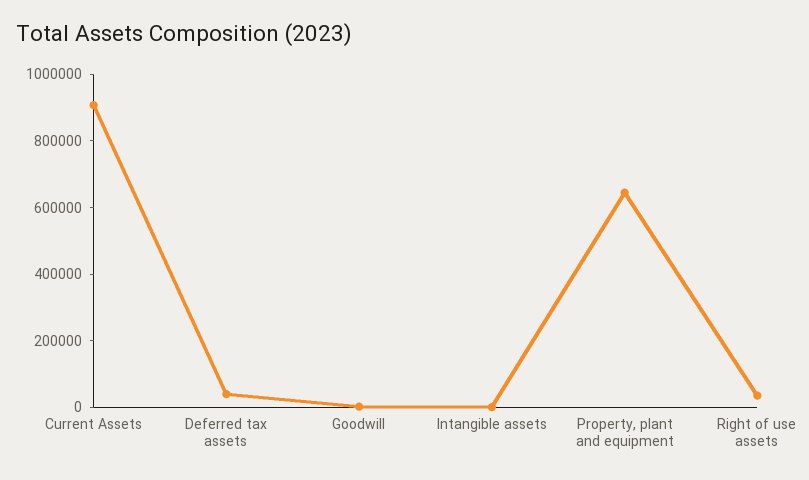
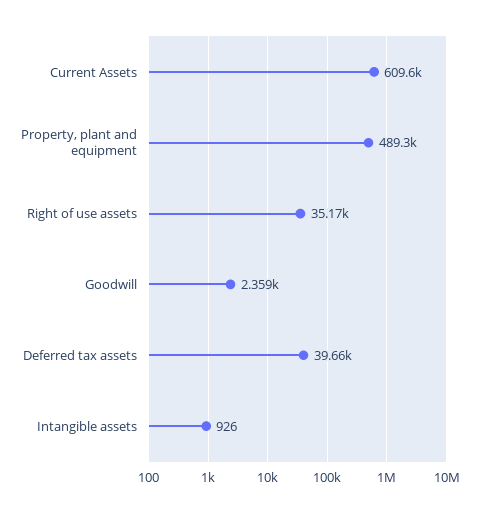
  {
-   "Current Assets": 900000,
+   "Current Assets": 609600,
    "Deferred tax assets": 39660,
    "Goodwill": 2359,
    "Intangible assets": 926,
-   "Property, plant and equipment": 650000,
+   "Property, plant and equipment": 489300,
    "Right of use assets": 35170
  }

